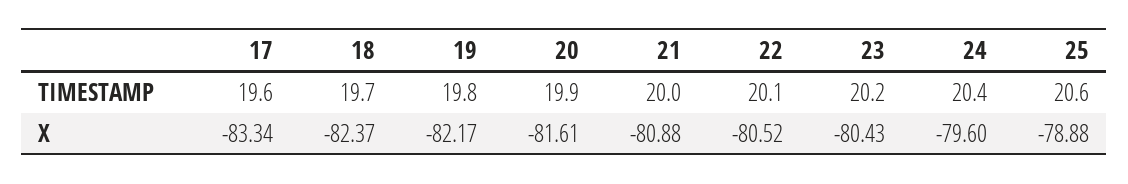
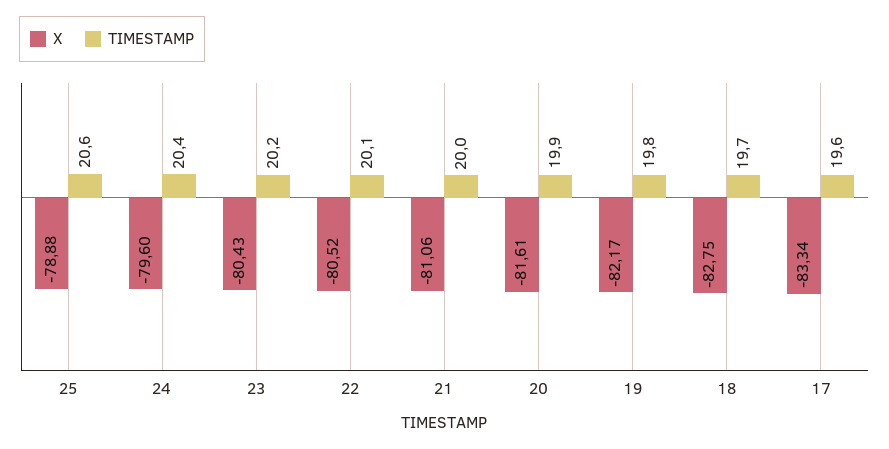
  {
    "TIMESTAMP": {
      "17": 19.6,
      "18": 19.7,
      "19": 19.8,
      "20": 19.9,
      "21": 20,
      "22": 20.1,
      "23": 20.2,
      "24": 20.4,
      "25": 20.6
    },
    "X": {
      "17": -83.34,
-     "18": -82.37,
+     "18": -82.75,
      "19": -82.17,
      "20": -81.61,
-     "21": -80.88,
+     "21": -81.06,
      "22": -80.52,
      "23": -80.43,
      "24": -79.6,
      "25": -78.88
    }
  }

